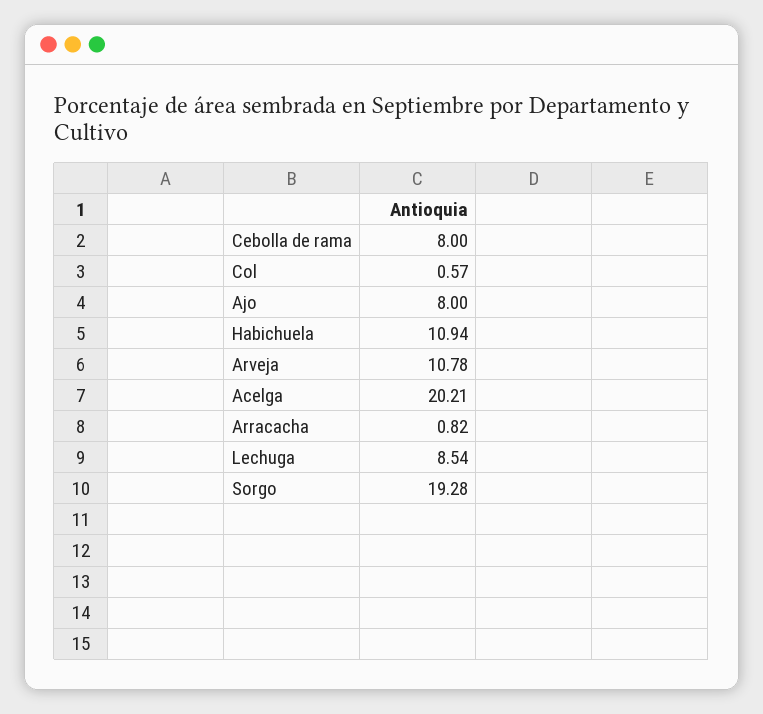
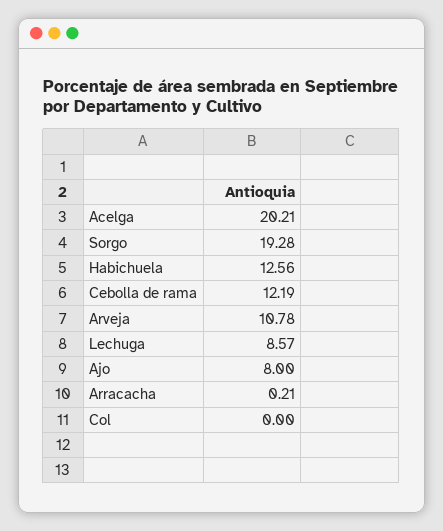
  {
-   "Cebolla de rama": 8,
+   "Cebolla de rama": 12.19,
-   "Col": 0.57,
+   "Col": 0,
    "Ajo": 8,
-   "Habichuela": 10.94,
+   "Habichuela": 12.56,
    "Arveja": 10.78,
    "Acelga": 20.21,
-   "Arracacha": 0.82,
+   "Arracacha": 0.21,
-   "Lechuga": 8.54,
+   "Lechuga": 8.57,
    "Sorgo": 19.28
  }

